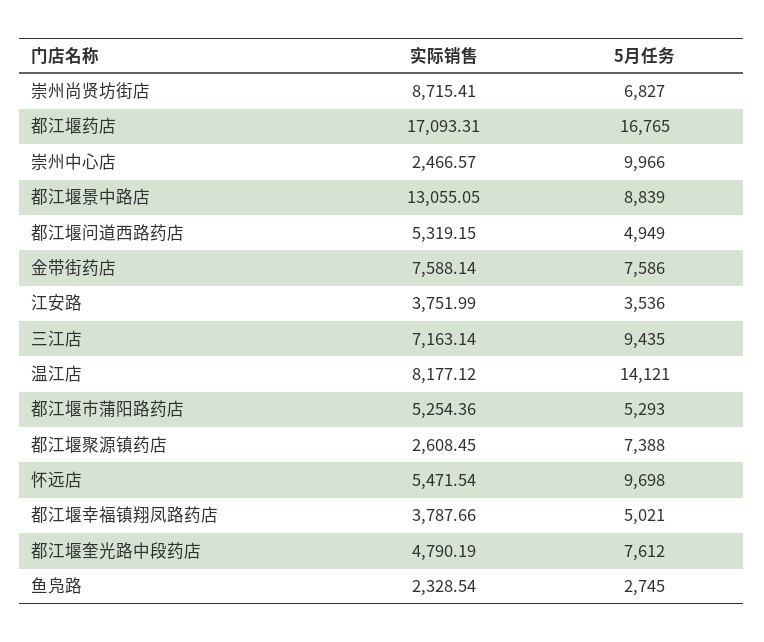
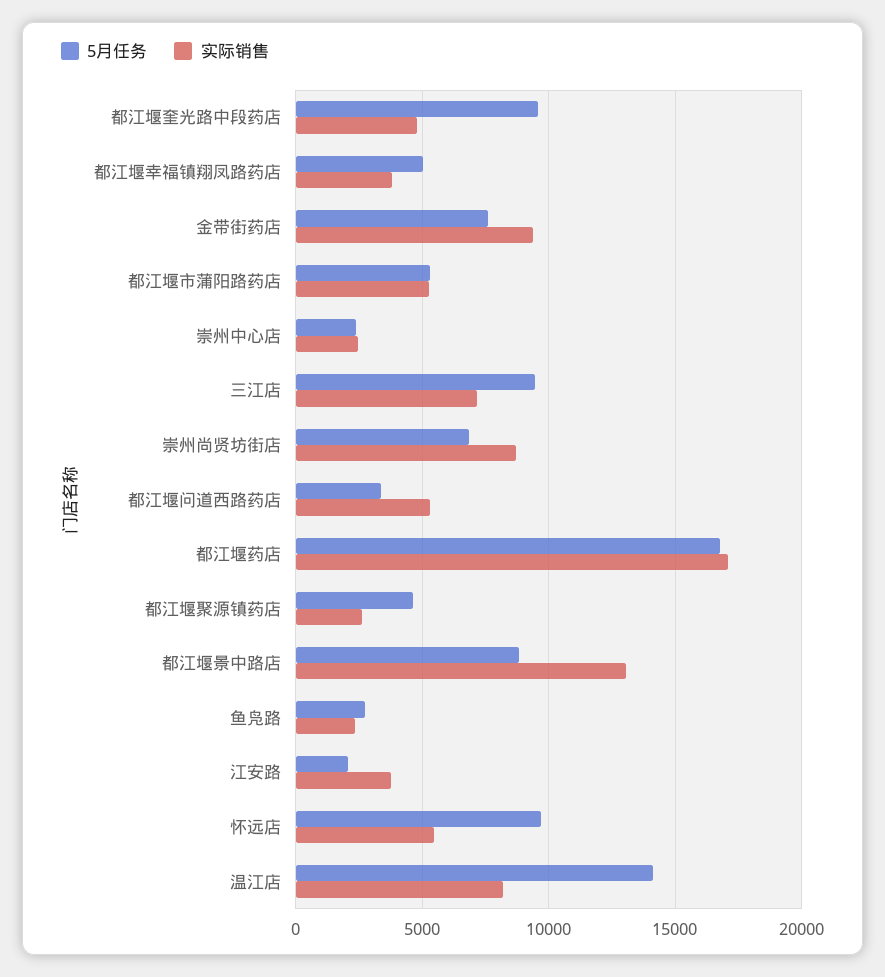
  {
    "实际销售": {
      "崇州尚贤坊街店": 8715.41,
      "都江堰药店": 17093.31,
      "崇州中心店": 2466.57,
      "都江堰景中路店": 13055.05,
      "都江堰问道西路药店": 5319.15,
-     "金带街药店": 7588.14,
+     "金带街药店": 9500,
      "江安路": 3751.99,
      "三江店": 7163.14,
      "温江店": 8177.12,
      "都江堰市蒲阳路药店": 5254.36,
      "都江堰聚源镇药店": 2608.45,
      "怀远店": 5471.54,
      "都江堰幸福镇翔凤路药店": 3787.66,
      "都江堰奎光路中段药店": 4790.19,
      "鱼凫路": 2328.54
    },
    "5月任务": {
      "崇州尚贤坊街店": 6827,
      "都江堰药店": 16765,
-     "崇州中心店": 9966,
+     "崇州中心店": 2500,
      "都江堰景中路店": 8839,
-     "都江堰问道西路药店": 4949,
+     "都江堰问道西路药店": 3500,
      "金带街药店": 7586,
-     "江安路": 3536,
+     "江安路": 2000,
      "三江店": 9435,
      "温江店": 14121,
      "都江堰市蒲阳路药店": 5293,
-     "都江堰聚源镇药店": 7388,
+     "都江堰聚源镇药店": 4500,
      "怀远店": 9698,
      "都江堰幸福镇翔凤路药店": 5021,
-     "都江堰奎光路中段药店": 7612,
+     "都江堰奎光路中段药店": 9500,
      "鱼凫路": 2745
    }
  }

